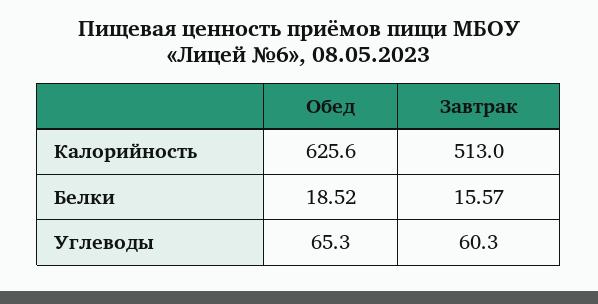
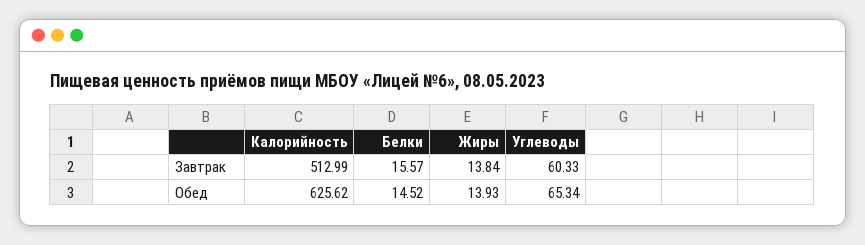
  {
    "Обед": {
      "Калорийность": 625.62,
-     "Белки": 18.52,
+     "Белки": 14.52,
-     "Углеводы": 65.34
+     "Углеводы": 65.34,
+     "Жиры": 13.93
    },
    "Завтрак": {
      "Калорийность": 512.99,
      "Белки": 15.57,
-     "Углеводы": 60.33
+     "Углеводы": 60.33,
+     "Жиры": 13.84
    }
  }

